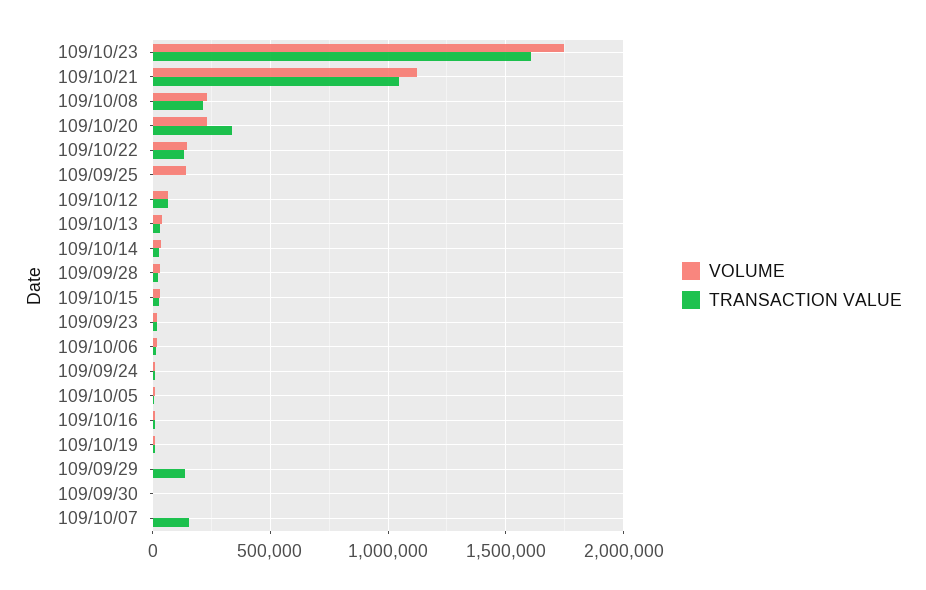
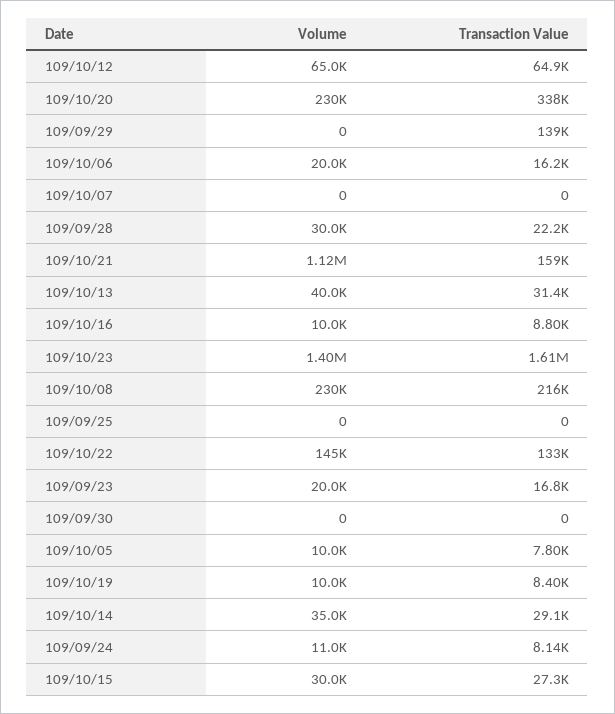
  {
    "VOLUME": {
-     "109/10/23": 1750000,
+     "109/10/23": 1400000,
      "109/10/21": 1120000,
      "109/10/08": 230000,
      "109/10/20": 230000,
      "109/10/22": 145000,
-     "109/09/25": 150000,
+     "109/09/25": 0,
      "109/10/12": 65000,
      "109/10/13": 40000,
      "109/10/14": 35000,
      "109/09/28": 30000,
      "109/10/15": 30000,
      "109/09/23": 20000,
      "109/10/06": 20000,
      "109/09/24": 11000,
      "109/10/05": 10000,
      "109/10/16": 10000,
      "109/10/19": 10000,
      "109/09/29": 0,
      "109/09/30": 0,
      "109/10/07": 0
    },
    "TRANSACTION VALUE": {
      "109/10/23": 1610000,
-     "109/10/21": 1050000,
+     "109/10/21": 159000,
      "109/10/08": 216000,
      "109/10/20": 338000,
      "109/10/22": 133000,
      "109/09/25": 0,
      "109/10/12": 64900,
      "109/10/13": 31400,
      "109/10/14": 29100,
      "109/09/28": 22200,
      "109/10/15": 27300,
      "109/09/23": 16800,
      "109/10/06": 16200,
      "109/09/24": 8140,
      "109/10/05": 7800,
      "109/10/16": 8800,
      "109/10/19": 8400,
      "109/09/29": 139000,
      "109/09/30": 0,
-     "109/10/07": 150000
+     "109/10/07": 0
    }
  }

